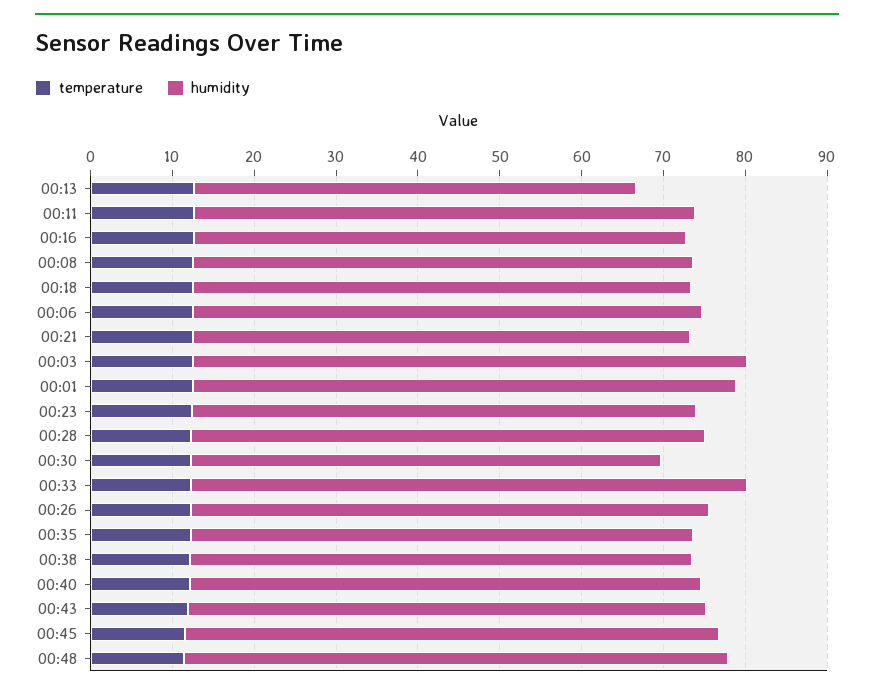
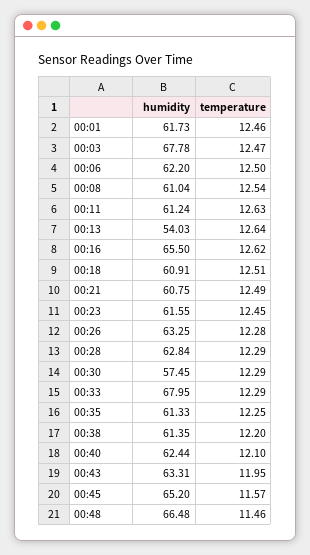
  {
    "temperature": {
      "00:13": 12.64,
      "00:11": 12.63,
      "00:16": 12.62,
      "00:08": 12.54,
      "00:18": 12.51,
      "00:06": 12.5,
      "00:21": 12.49,
      "00:03": 12.47,
      "00:01": 12.46,
      "00:23": 12.45,
      "00:28": 12.29,
      "00:30": 12.29,
      "00:33": 12.29,
      "00:26": 12.28,
      "00:35": 12.25,
      "00:38": 12.2,
      "00:40": 12.1,
      "00:43": 11.95,
      "00:45": 11.57,
      "00:48": 11.46
    },
    "humidity": {
      "00:13": 54.03,
      "00:11": 61.24,
-     "00:16": 60,
+     "00:16": 65.5,
      "00:08": 61.04,
      "00:18": 60.91,
      "00:06": 62.2,
      "00:21": 60.75,
      "00:03": 67.78,
-     "00:01": 66,
+     "00:01": 61.73,
      "00:23": 61.55,
      "00:28": 62.84,
      "00:30": 57.45,
      "00:33": 67.95,
      "00:26": 63.25,
      "00:35": 61.33,
      "00:38": 61.35,
      "00:40": 62.44,
      "00:43": 63.31,
      "00:45": 65.2,
      "00:48": 66.48
    }
  }

